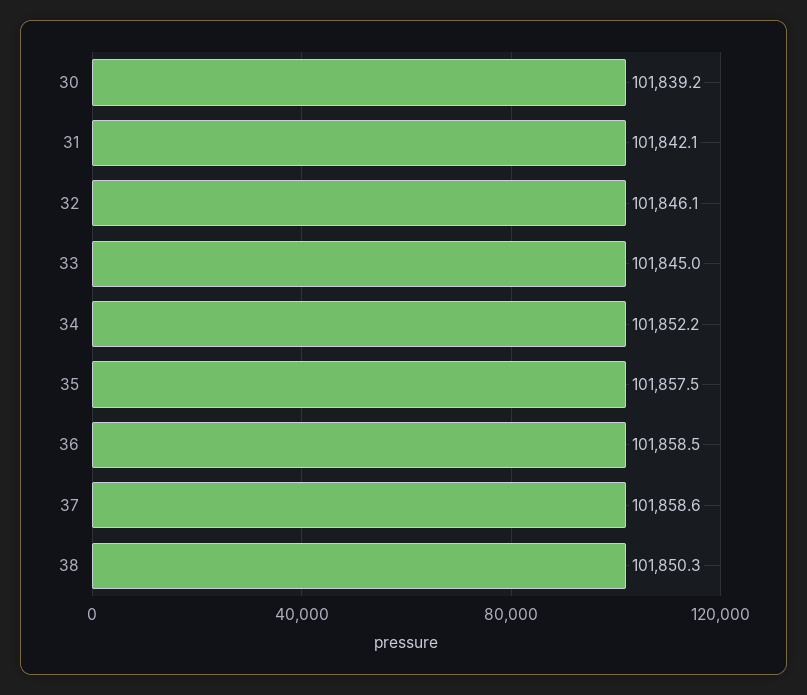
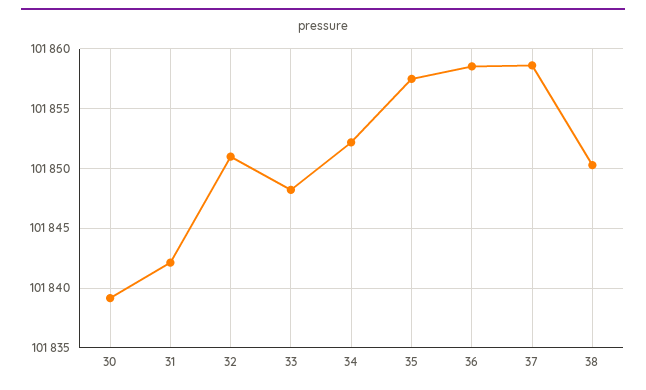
  {
    "30": 101839.2,
    "31": 101842.1,
-   "32": 101846.1,
+   "32": 101851,
-   "33": 101845,
+   "33": 101848,
    "34": 101852.2,
    "35": 101857.5,
    "36": 101858.5,
    "37": 101858.6,
    "38": 101850.3
  }

